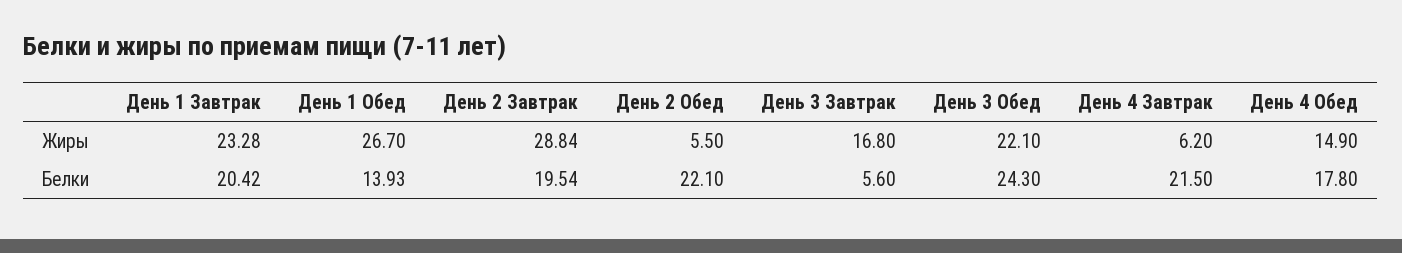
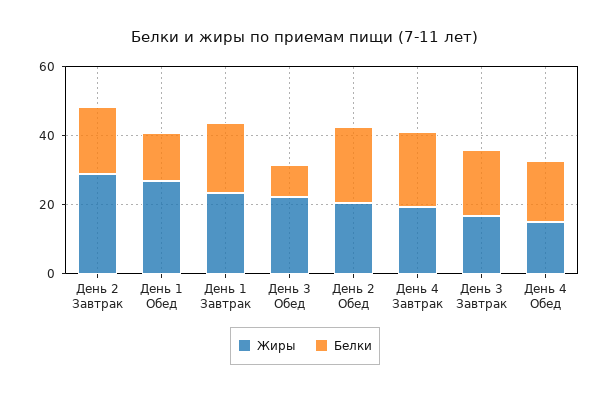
  {
    "Жиры": {
      "День 1 Завтрак": 23.28,
      "День 1 Обед": 26.7,
      "День 2 Завтрак": 28.84,
-     "День 2 Обед": 5.5,
+     "День 2 Обед": 20,
      "День 3 Завтрак": 16.8,
      "День 3 Обед": 22.1,
-     "День 4 Завтрак": 6.2,
+     "День 4 Завтрак": 20,
      "День 4 Обед": 14.9
    },
    "Белки": {
      "День 1 Завтрак": 20.42,
      "День 1 Обед": 13.93,
      "День 2 Завтрак": 19.54,
      "День 2 Обед": 22.1,
-     "День 3 Завтрак": 5.6,
+     "День 3 Завтрак": 20,
-     "День 3 Обед": 24.3,
+     "День 3 Обед": 10,
      "День 4 Завтрак": 21.5,
      "День 4 Обед": 17.8
    }
  }

